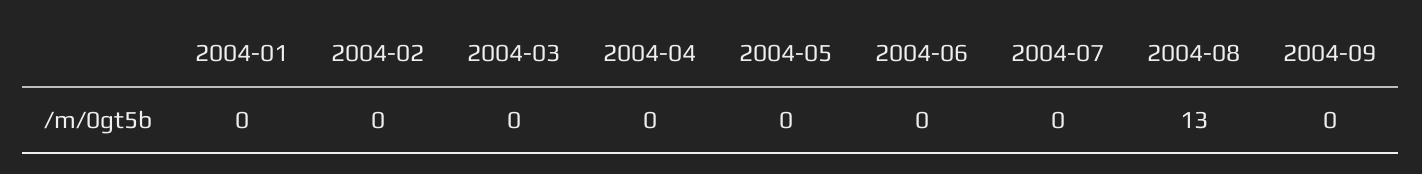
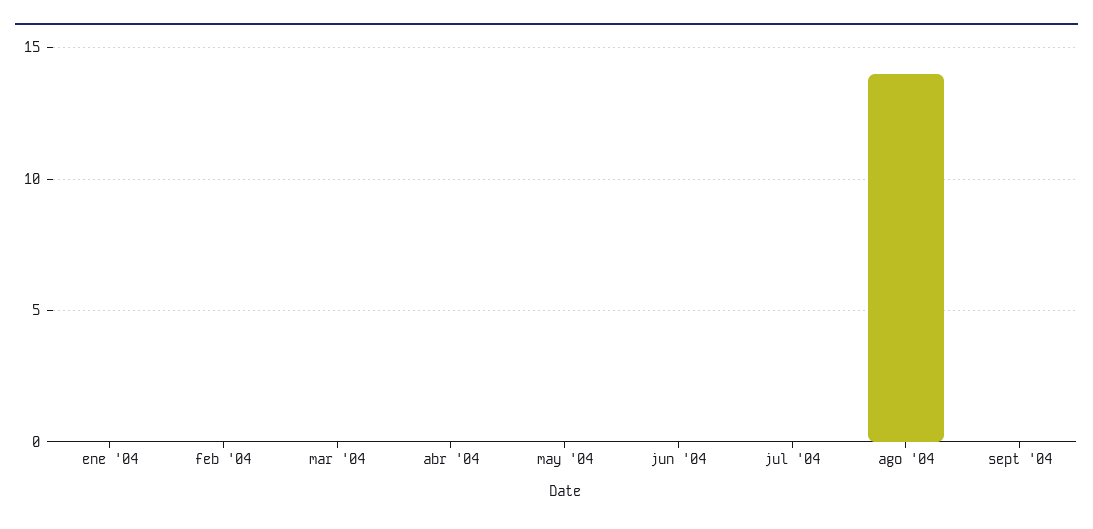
  {
    "2004-01": 0,
    "2004-02": 0,
    "2004-03": 0,
    "2004-04": 0,
    "2004-05": 0,
    "2004-06": 0,
    "2004-07": 0,
-   "2004-08": 13,
+   "2004-08": 14,
    "2004-09": 0
  }

